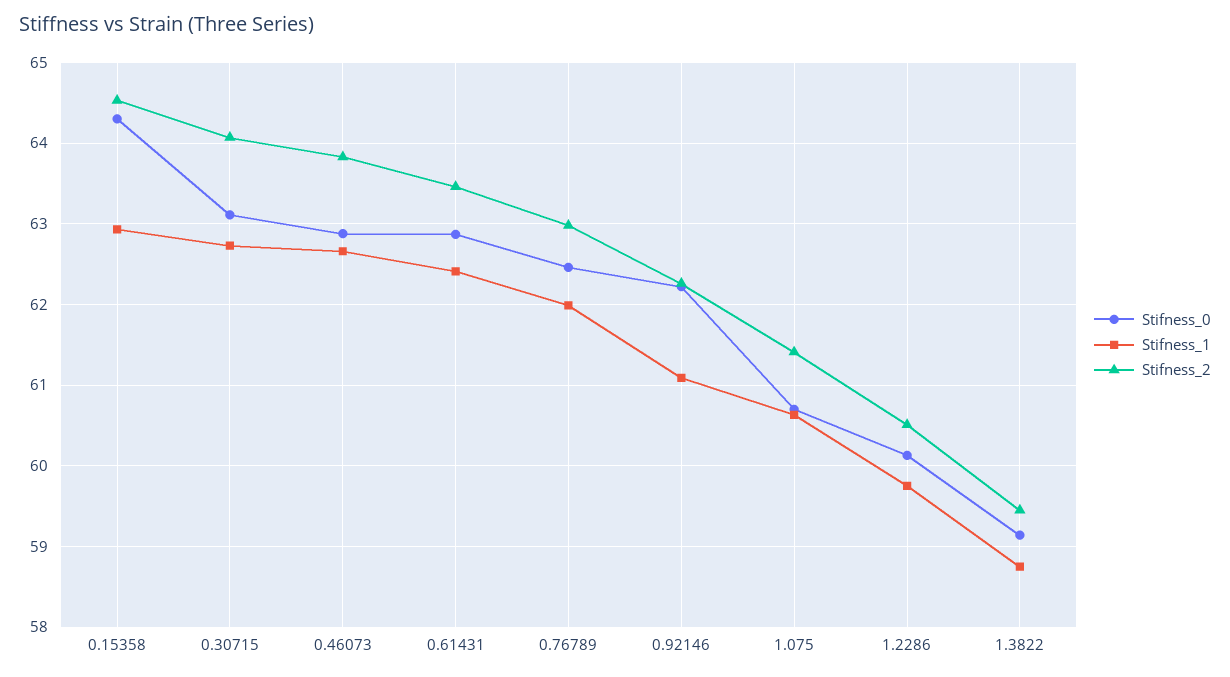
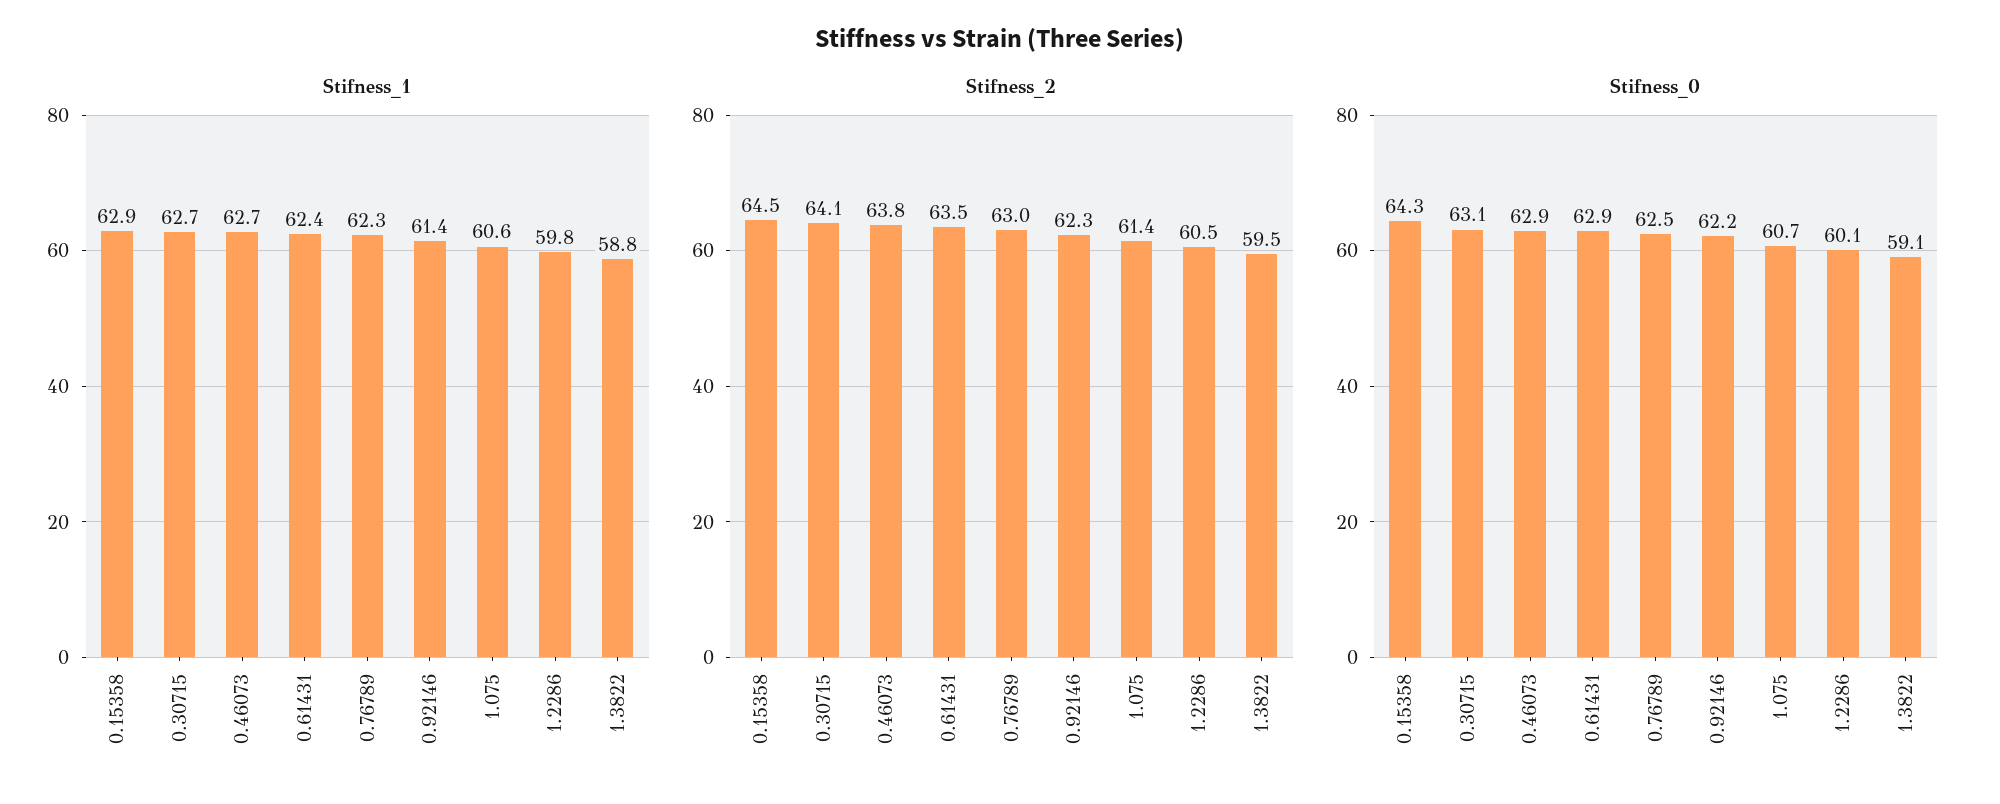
  {
    "Stifness_0": {
      "0.15358": 64.3,
      "0.30715": 63.1,
      "0.46073": 62.9,
      "0.61431": 62.9,
      "0.76789": 62.5,
      "0.92146": 62.2,
      "1.075": 60.7,
      "1.2286": 60.1,
      "1.3822": 59.1
    },
    "Stifness_1": {
      "0.15358": 62.9,
      "0.30715": 62.7,
      "0.46073": 62.7,
      "0.61431": 62.4,
-     "0.76789": 62,
+     "0.76789": 62.3,
-     "0.92146": 61.1,
+     "0.92146": 61.4,
      "1.075": 60.6,
      "1.2286": 59.8,
      "1.3822": 58.8
    },
    "Stifness_2": {
      "0.15358": 64.5,
      "0.30715": 64.1,
      "0.46073": 63.8,
      "0.61431": 63.5,
      "0.76789": 63,
      "0.92146": 62.3,
      "1.075": 61.4,
      "1.2286": 60.5,
      "1.3822": 59.5
    }
  }

